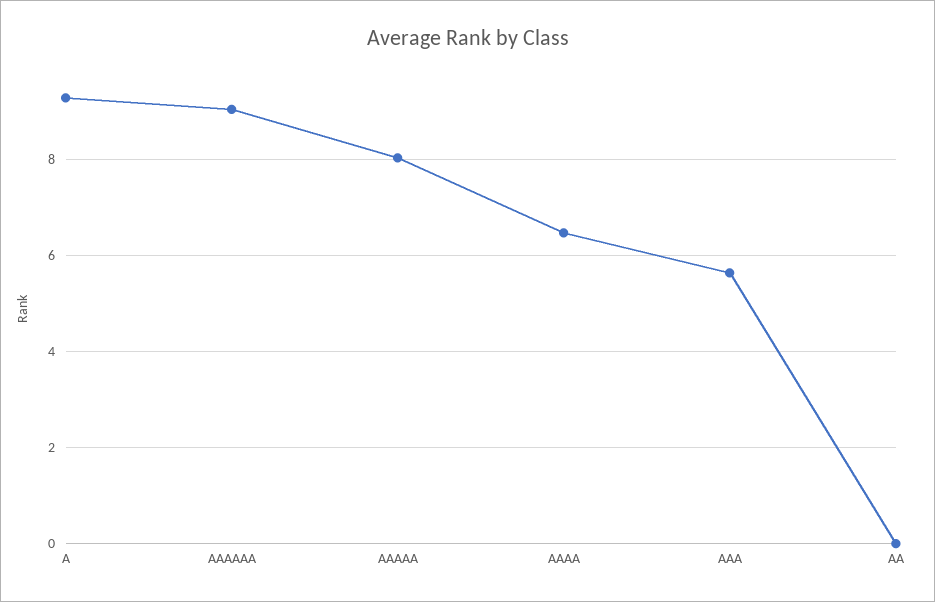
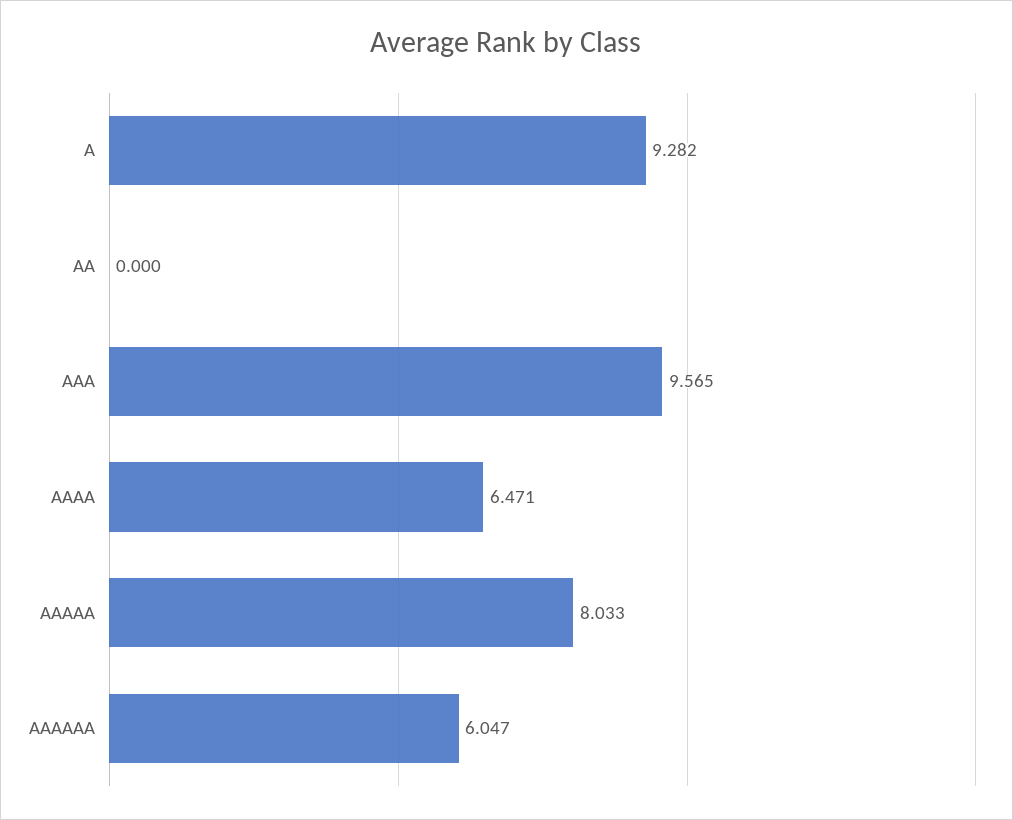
  {
    "A": 9.282,
-   "AAAAAA": 9,
+   "AAAAAA": 6.047,
    "AAAAA": 8.033,
    "AAAA": 6.471,
-   "AAA": 5.6,
+   "AAA": 9.565,
    "AA": 0
  }

